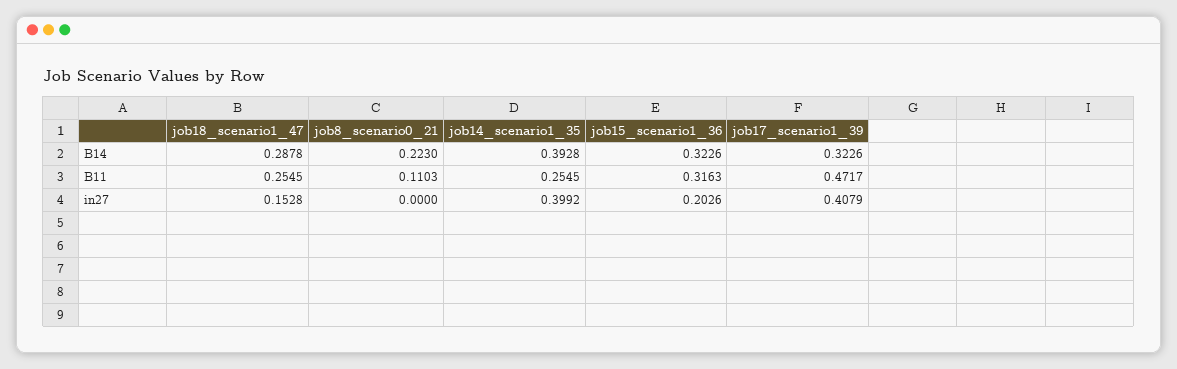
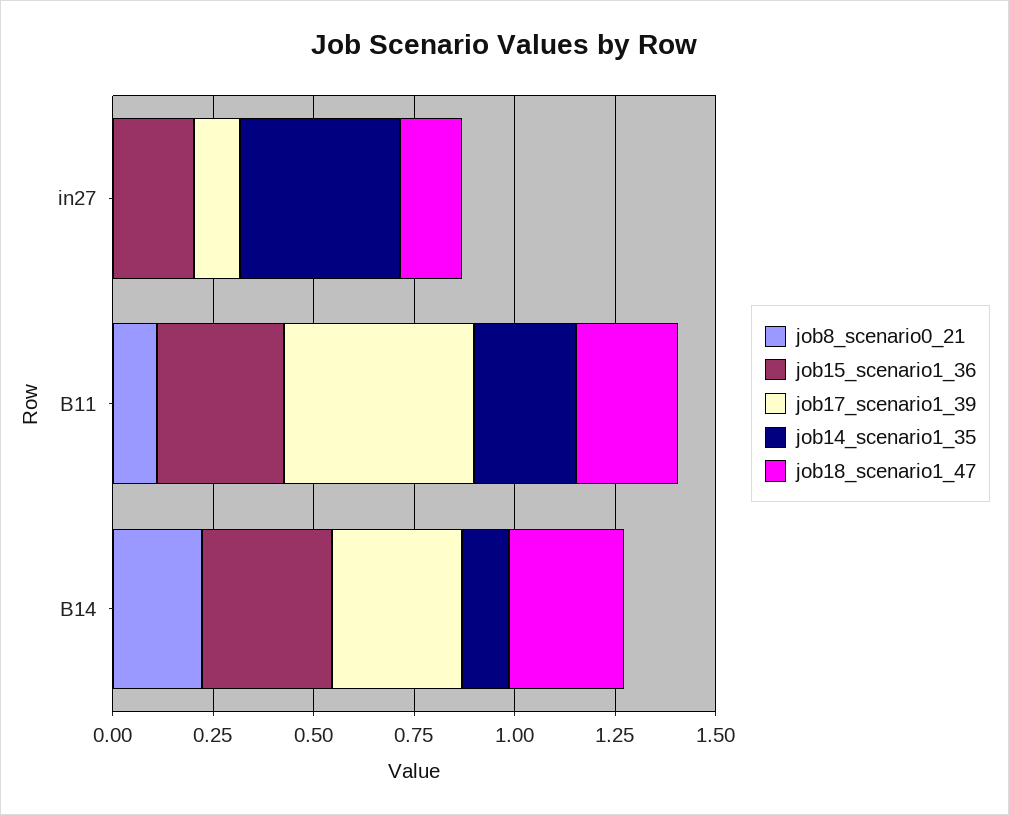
  {
    "job18_scenario1_47": {
      "B14": 0.2878,
      "B11": 0.2545,
      "in27": 0.1528
    },
    "job8_scenario0_21": {
      "B14": 0.223,
      "B11": 0.1103,
      "in27": 0
    },
    "job14_scenario1_35": {
-     "B14": 0.3928,
+     "B14": 0.1,
      "B11": 0.2545,
      "in27": 0.3992
    },
    "job15_scenario1_36": {
      "B14": 0.3226,
      "B11": 0.3163,
      "in27": 0.2026
    },
    "job17_scenario1_39": {
      "B14": 0.3226,
      "B11": 0.4717,
-     "in27": 0.4079
+     "in27": 0.1
    }
  }

